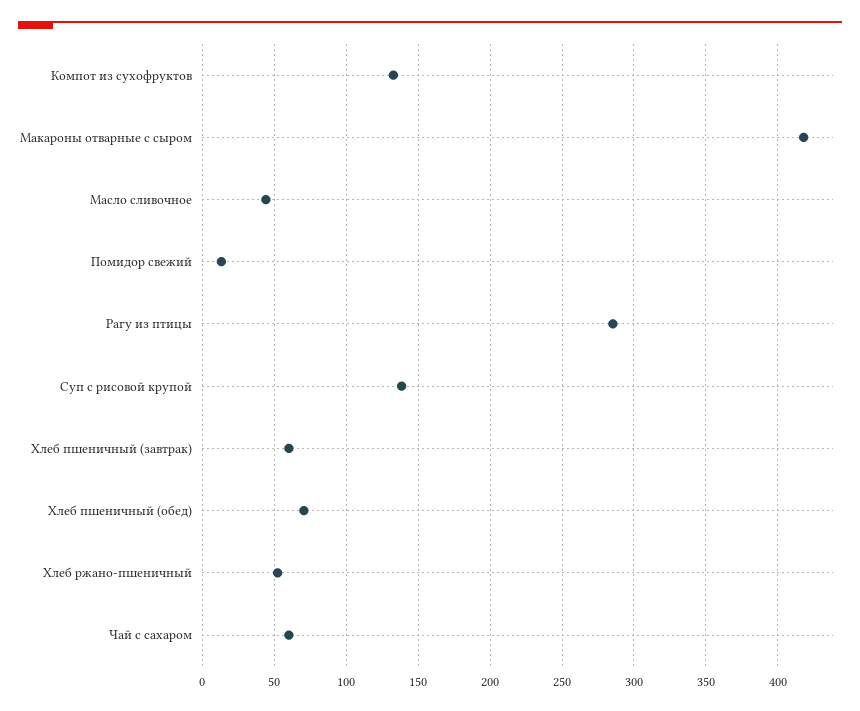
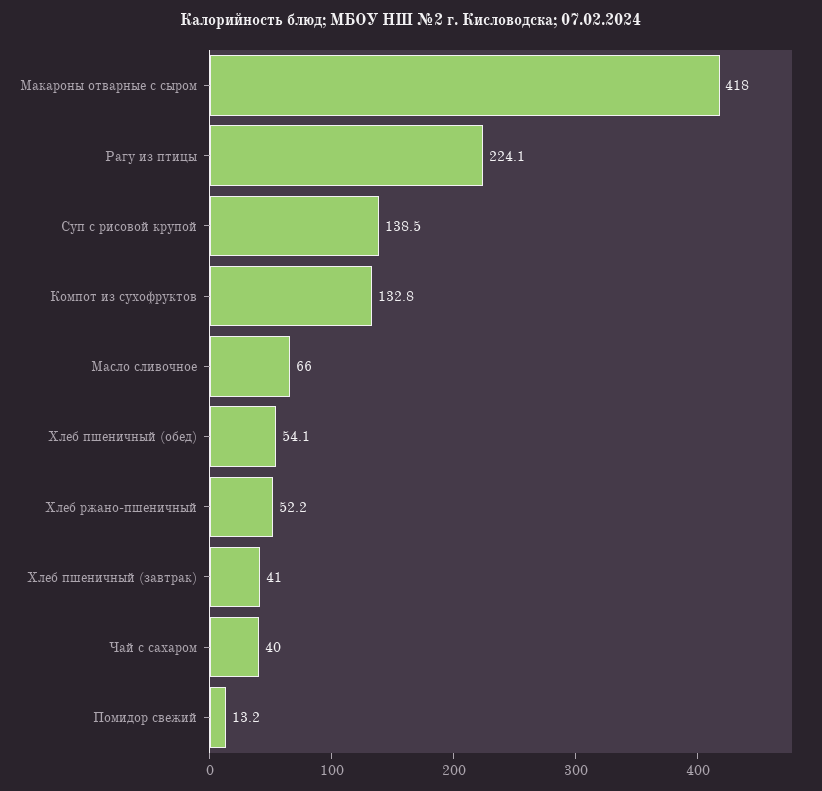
  {
    "Компот из сухофруктов": 132.8,
    "Макароны отварные с сыром": 418,
-   "Масло сливочное": 45,
+   "Масло сливочное": 66,
    "Помидор свежий": 13.2,
-   "Рагу из птицы": 285,
+   "Рагу из птицы": 224.1,
    "Суп с рисовой крупой": 138.5,
-   "Хлеб пшеничный (завтрак)": 60,
+   "Хлеб пшеничный (завтрак)": 41,
-   "Хлеб пшеничный (обед)": 70,
+   "Хлеб пшеничный (обед)": 54.1,
    "Хлеб ржано-пшеничный": 52.2,
-   "Чай с сахаром": 60
+   "Чай с сахаром": 40
  }

